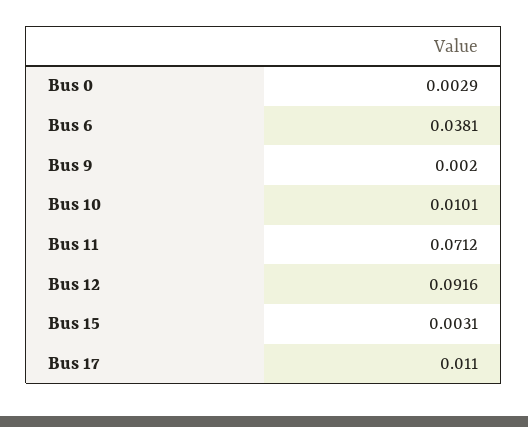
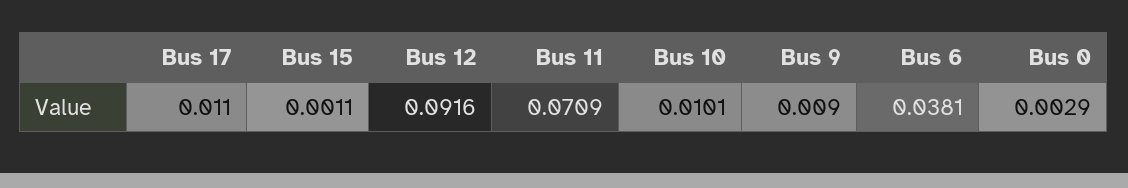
  {
    "Bus 0": 0.0029,
    "Bus 6": 0.0381,
-   "Bus 9": 0.002,
+   "Bus 9": 0.009,
    "Bus 10": 0.0101,
-   "Bus 11": 0.0712,
+   "Bus 11": 0.0709,
    "Bus 12": 0.0916,
-   "Bus 15": 0.0031,
+   "Bus 15": 0.0011,
    "Bus 17": 0.011
  }

